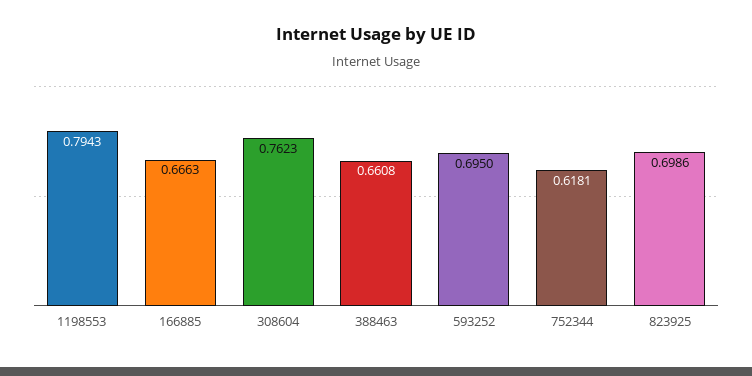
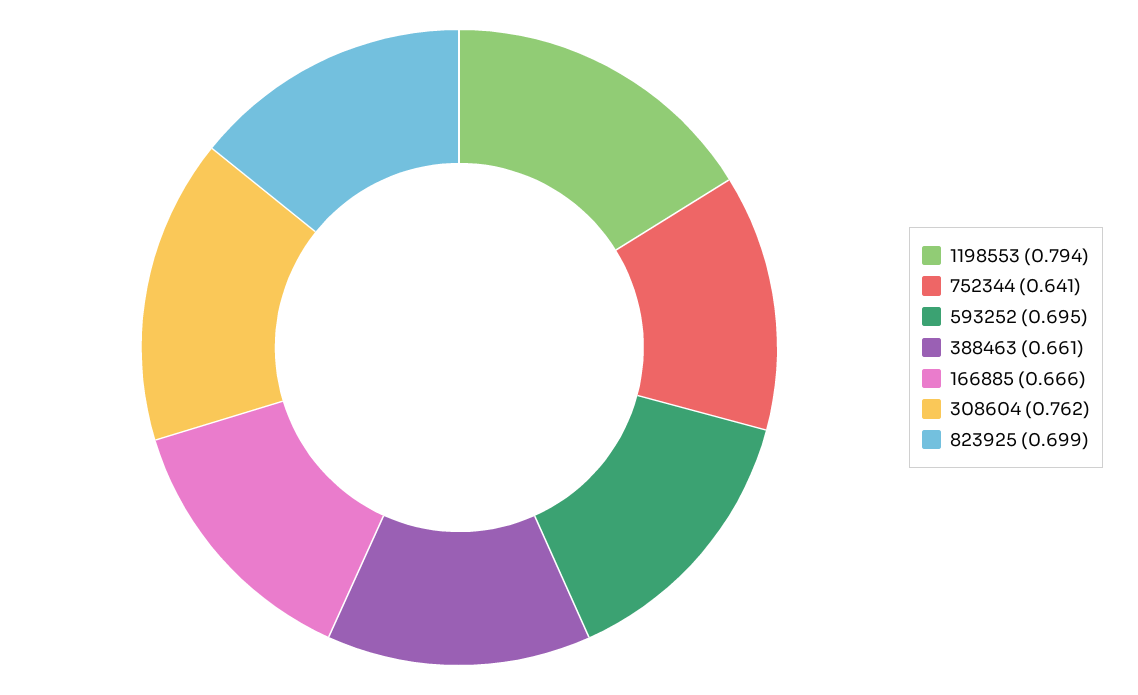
  {
    "1198553": 0.7943,
    "166885": 0.6663,
    "308604": 0.7623,
    "388463": 0.6608,
    "593252": 0.695,
-   "752344": 0.6181,
+   "752344": 0.641,
    "823925": 0.6986
  }

